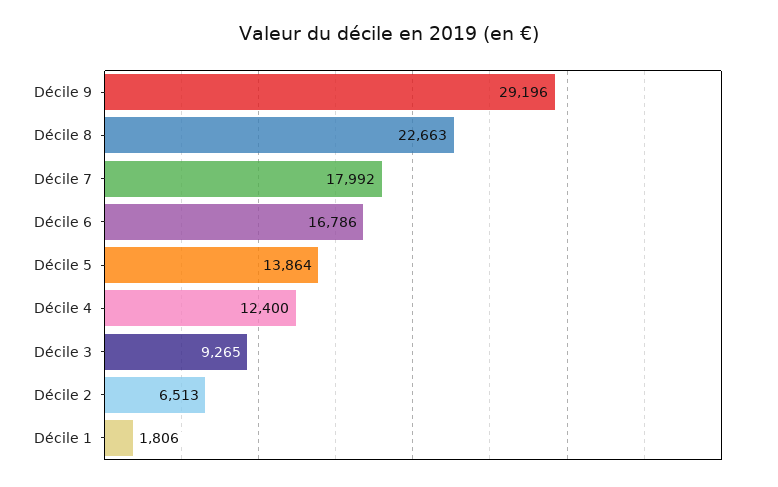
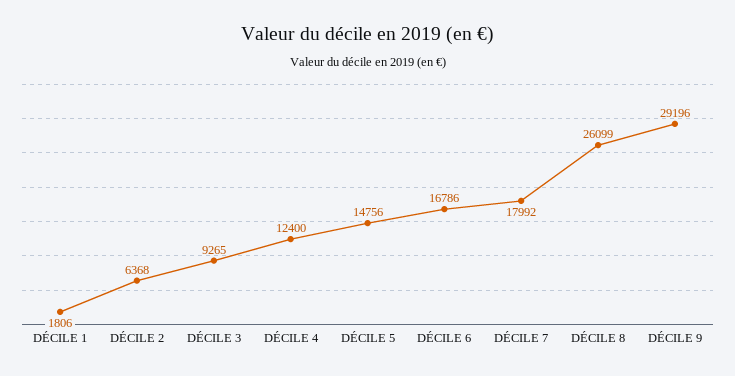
  {
    "Décile 9": 29196,
-   "Décile 8": 22663,
+   "Décile 8": 26099,
    "Décile 7": 17992,
    "Décile 6": 16786,
-   "Décile 5": 13864,
+   "Décile 5": 14756,
    "Décile 4": 12400,
    "Décile 3": 9265,
-   "Décile 2": 6513,
+   "Décile 2": 6368,
    "Décile 1": 1806
  }

